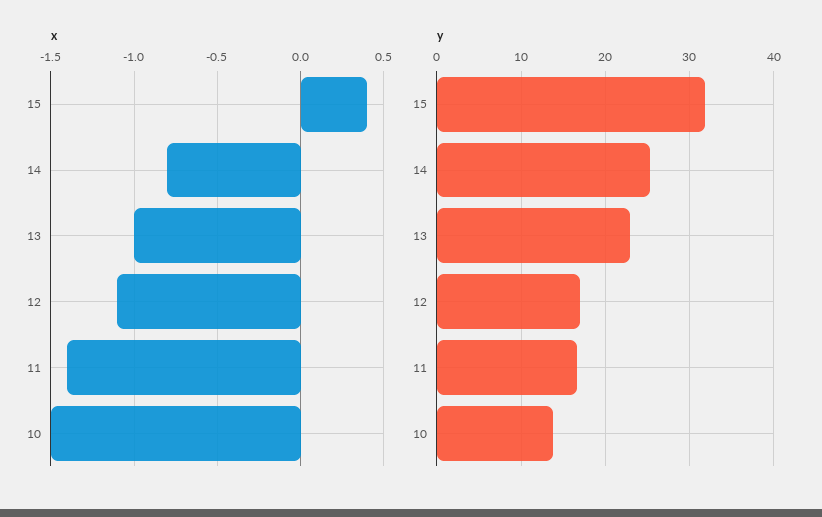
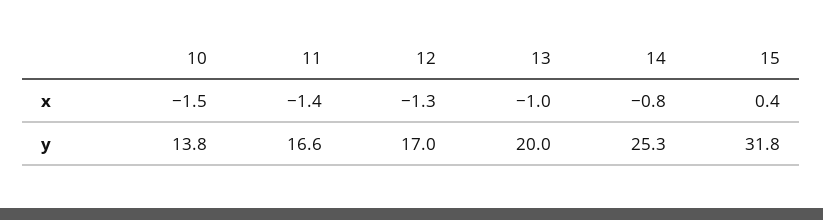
  {
    "x": {
      "15": 0.4,
      "14": -0.8,
      "13": -1,
-     "12": -1.1,
+     "12": -1.3,
      "11": -1.4,
      "10": -1.5
    },
    "y": {
      "15": 31.8,
      "14": 25.3,
-     "13": 23,
+     "13": 20,
      "12": 17,
      "11": 16.6,
      "10": 13.8
    }
  }

